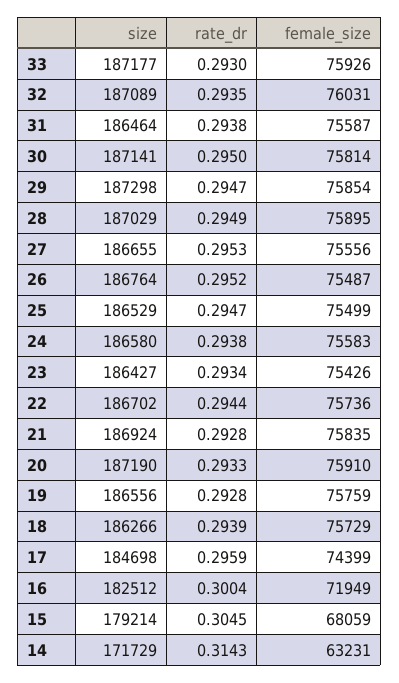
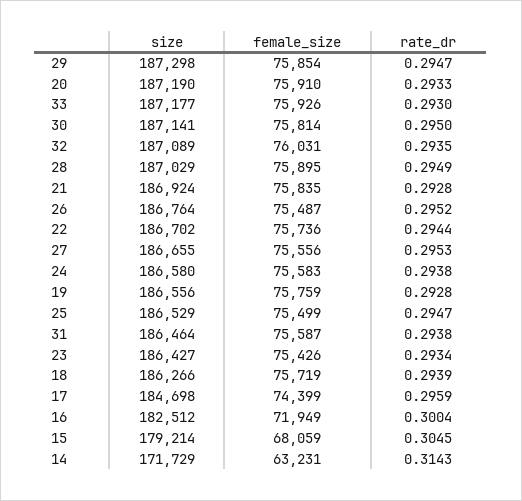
  {
    "size": {
      "33": 187177,
      "32": 187089,
      "31": 186464,
      "30": 187141,
      "29": 187298,
      "28": 187029,
      "27": 186655,
      "26": 186764,
      "25": 186529,
      "24": 186580,
      "23": 186427,
      "22": 186702,
      "21": 186924,
      "20": 187190,
      "19": 186556,
      "18": 186266,
      "17": 184698,
      "16": 182512,
      "15": 179214,
      "14": 171729
    },
    "rate_dr": {
      "33": 0.293,
      "32": 0.2935,
      "31": 0.2938,
      "30": 0.295,
      "29": 0.2947,
      "28": 0.2949,
      "27": 0.2953,
      "26": 0.2952,
      "25": 0.2947,
      "24": 0.2938,
      "23": 0.2934,
      "22": 0.2944,
      "21": 0.2928,
      "20": 0.2933,
      "19": 0.2928,
      "18": 0.2939,
      "17": 0.2959,
      "16": 0.3004,
      "15": 0.3045,
      "14": 0.3143
    },
    "female_size": {
      "33": 75926,
      "32": 76031,
      "31": 75587,
      "30": 75814,
      "29": 75854,
      "28": 75895,
      "27": 75556,
      "26": 75487,
      "25": 75499,
      "24": 75583,
      "23": 75426,
      "22": 75736,
      "21": 75835,
      "20": 75910,
      "19": 75759,
-     "18": 75729,
+     "18": 75719,
      "17": 74399,
      "16": 71949,
      "15": 68059,
      "14": 63231
    }
  }

